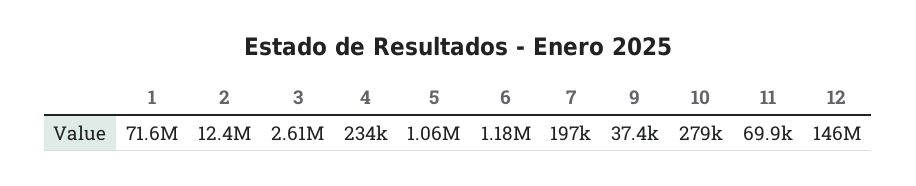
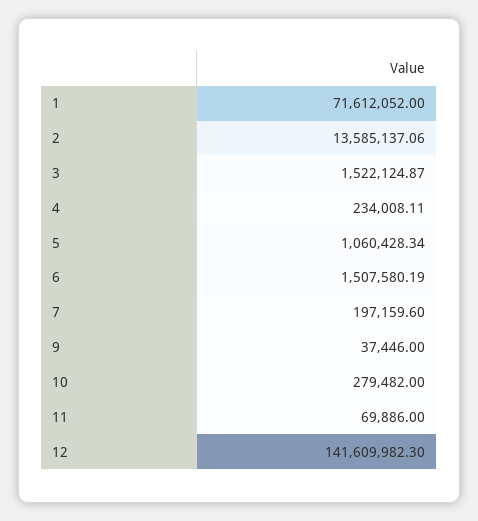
  {
    "1": 71612052,
-   "2": 12400000,
+   "2": 13585137.06,
-   "3": 2610000,
+   "3": 1522124.87,
    "4": 234008.11,
    "5": 1060428.34,
-   "6": 1180000,
+   "6": 1507580.19,
    "7": 197159.6,
    "9": 37446,
    "10": 279482,
    "11": 69886,
-   "12": 146000000
+   "12": 141609982.3
  }

